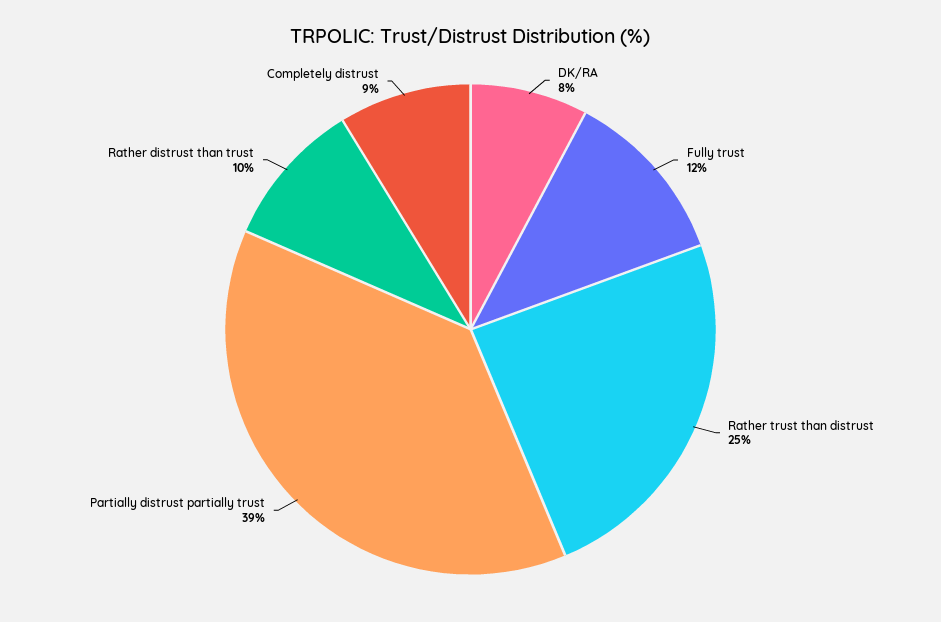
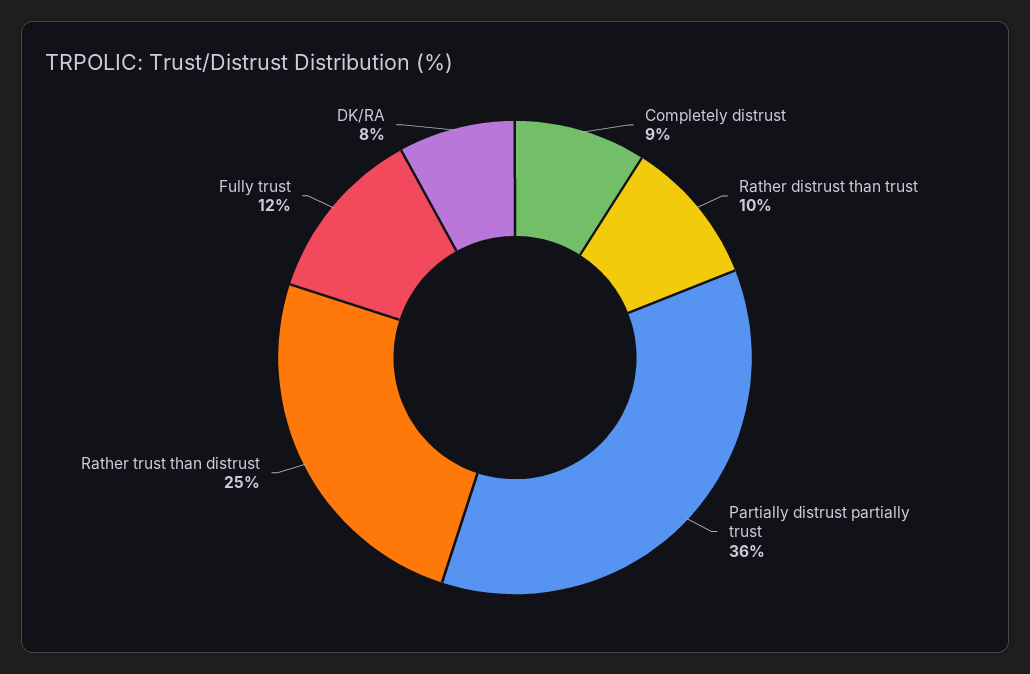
  {
    "DK/RA": 8,
    "Fully trust": 12,
    "Rather trust than distrust": 25,
-   "Partially distrust partially trust": 39,
+   "Partially distrust partially trust": 36,
    "Rather distrust than trust": 10,
    "Completely distrust": 9
  }

